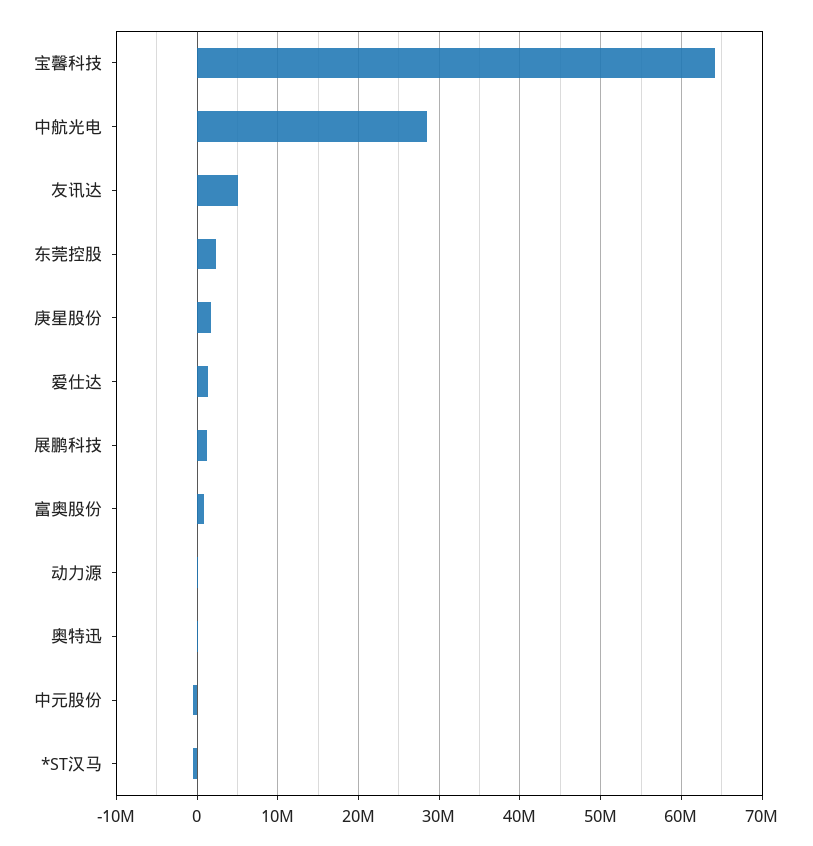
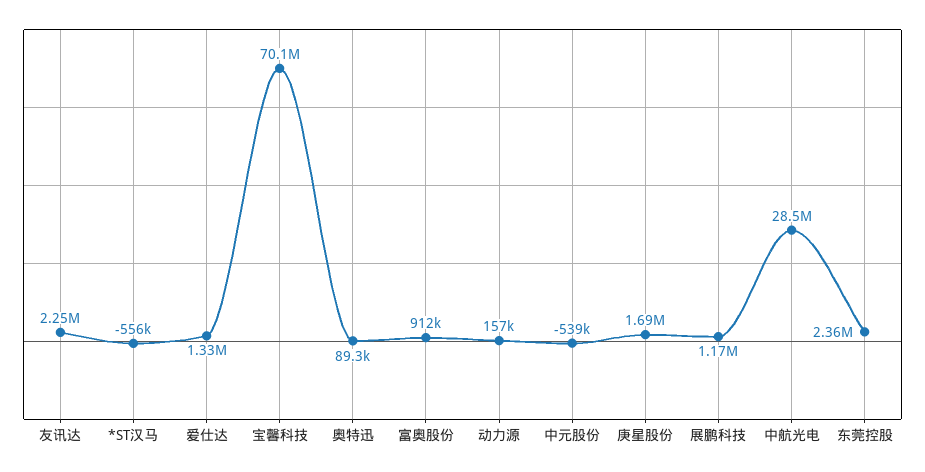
  {
-   "宝馨科技": 64000000,
+   "宝馨科技": 70100000,
    "中航光电": 28500000,
-   "友讯达": 5000000,
+   "友讯达": 2250000,
    "东莞控股": 2360000,
    "庚星股份": 1690000,
    "爱仕达": 1330000,
    "展鹏科技": 1170000,
    "富奥股份": 912000,
    "动力源": 157000,
    "奥特迅": 89300,
    "中元股份": -539000,
    "*ST汉马": -556000
  }

